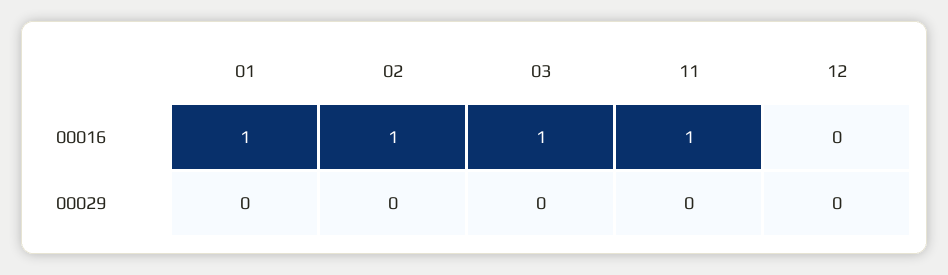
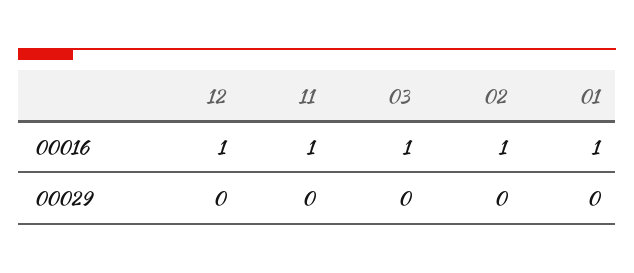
  {
    "01": {
      "00016": 1,
      "00029": 0
    },
    "02": {
      "00016": 1,
      "00029": 0
    },
    "03": {
      "00016": 1,
      "00029": 0
    },
    "11": {
      "00016": 1,
      "00029": 0
    },
    "12": {
-     "00016": 0,
+     "00016": 1,
      "00029": 0
    }
  }

